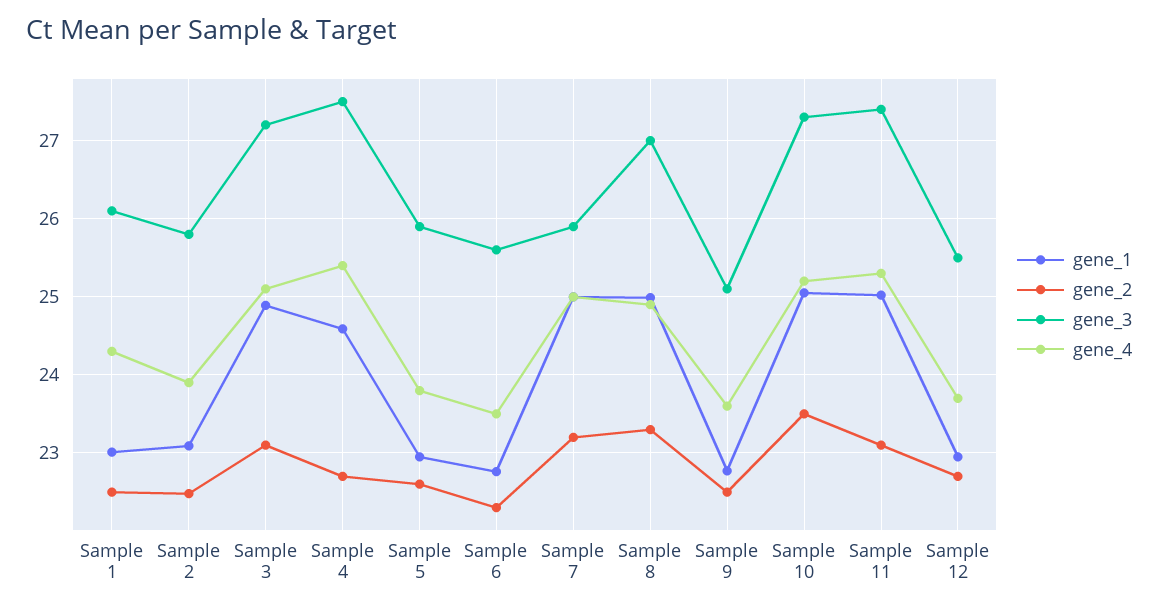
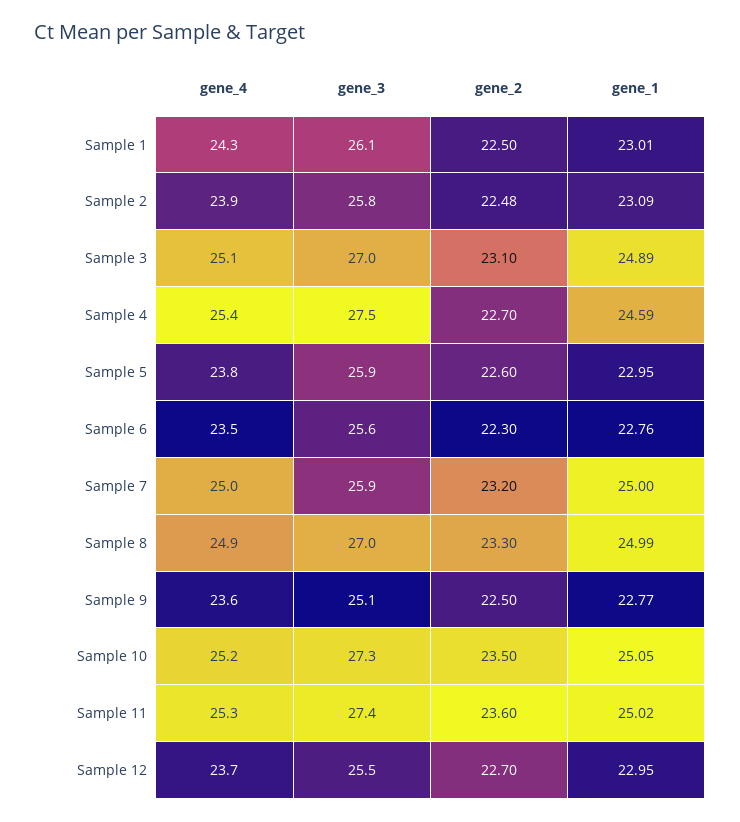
  {
    "gene_1": {
      "Sample 1": 23.01,
      "Sample 2": 23.09,
      "Sample 3": 24.89,
      "Sample 4": 24.59,
      "Sample 5": 22.95,
      "Sample 6": 22.76,
      "Sample 7": 25,
      "Sample 8": 24.99,
      "Sample 9": 22.77,
      "Sample 10": 25.05,
      "Sample 11": 25.02,
      "Sample 12": 22.95
    },
    "gene_2": {
      "Sample 1": 22.5,
      "Sample 2": 22.48,
      "Sample 3": 23.1,
      "Sample 4": 22.7,
      "Sample 5": 22.6,
      "Sample 6": 22.3,
      "Sample 7": 23.2,
      "Sample 8": 23.3,
      "Sample 9": 22.5,
      "Sample 10": 23.5,
-     "Sample 11": 23.1,
+     "Sample 11": 23.6,
      "Sample 12": 22.7
    },
    "gene_3": {
      "Sample 1": 26.1,
      "Sample 2": 25.8,
-     "Sample 3": 27.2,
+     "Sample 3": 27,
      "Sample 4": 27.5,
      "Sample 5": 25.9,
      "Sample 6": 25.6,
      "Sample 7": 25.9,
      "Sample 8": 27,
      "Sample 9": 25.1,
      "Sample 10": 27.3,
      "Sample 11": 27.4,
      "Sample 12": 25.5
    },
    "gene_4": {
      "Sample 1": 24.3,
      "Sample 2": 23.9,
      "Sample 3": 25.1,
      "Sample 4": 25.4,
      "Sample 5": 23.8,
      "Sample 6": 23.5,
      "Sample 7": 25,
      "Sample 8": 24.9,
      "Sample 9": 23.6,
      "Sample 10": 25.2,
      "Sample 11": 25.3,
      "Sample 12": 23.7
    }
  }

